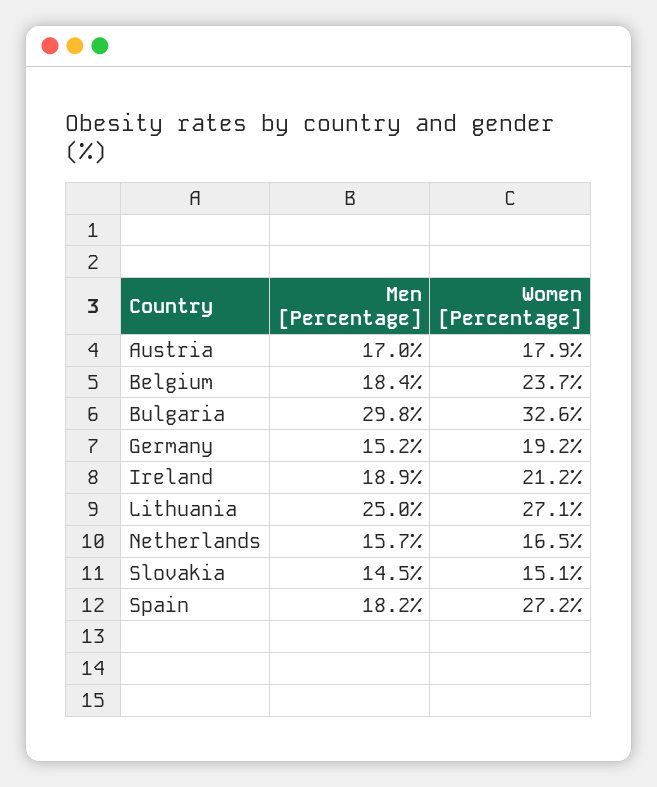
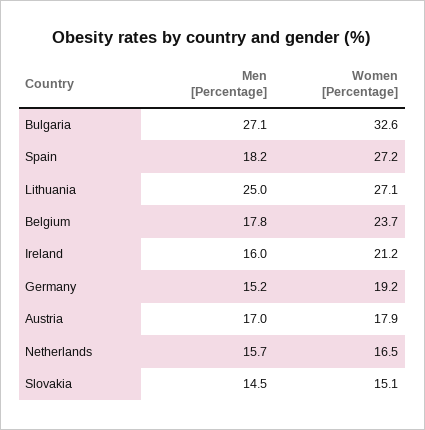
  {
    "Men [Percentage]": {
      "Austria": 17,
-     "Belgium": 18.4,
+     "Belgium": 17.8,
-     "Bulgaria": 29.8,
+     "Bulgaria": 27.1,
      "Germany": 15.2,
-     "Ireland": 18.9,
+     "Ireland": 16,
      "Lithuania": 25,
      "Netherlands": 15.7,
      "Slovakia": 14.5,
      "Spain": 18.2
    },
    "Women [Percentage]": {
      "Austria": 17.9,
      "Belgium": 23.7,
      "Bulgaria": 32.6,
      "Germany": 19.2,
      "Ireland": 21.2,
      "Lithuania": 27.1,
      "Netherlands": 16.5,
      "Slovakia": 15.1,
      "Spain": 27.2
    }
  }

